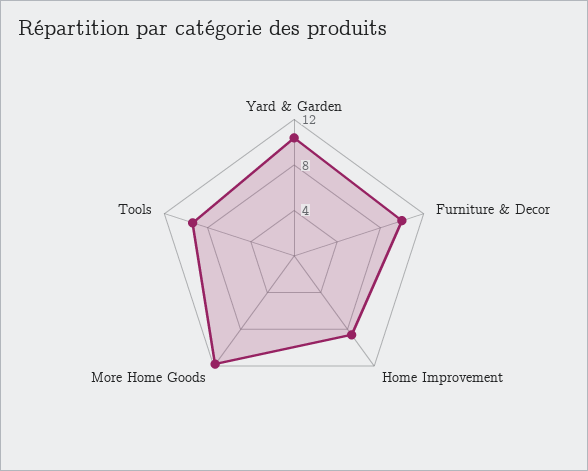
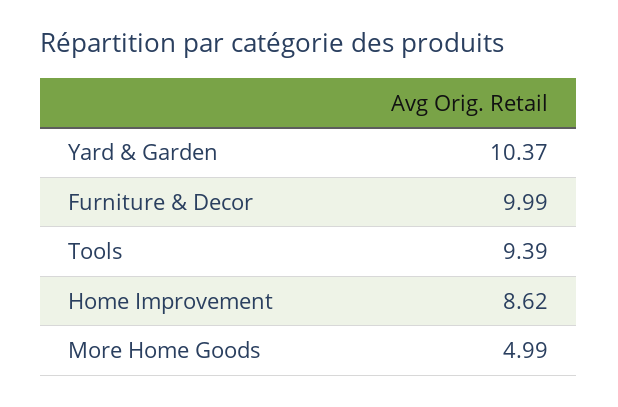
  {
    "Yard & Garden": 10.37,
    "Furniture & Decor": 9.99,
    "Home Improvement": 8.62,
-   "More Home Goods": 12,
+   "More Home Goods": 4.99,
    "Tools": 9.39
  }

